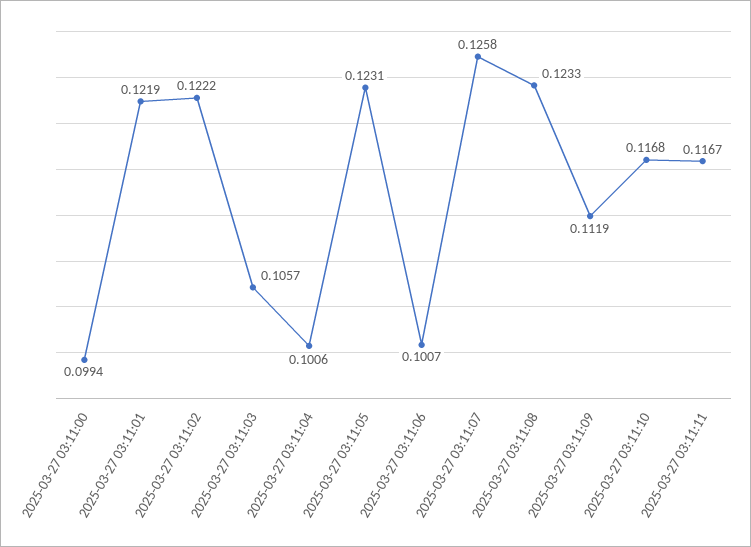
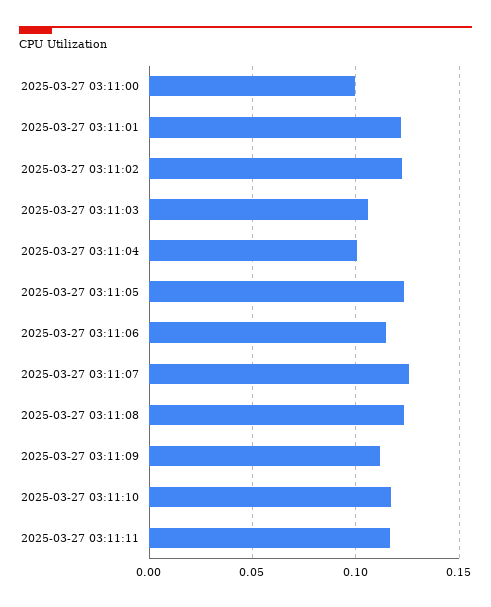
  {
    "2025-03-27 03:11:00": 0.0994,
    "2025-03-27 03:11:01": 0.1219,
    "2025-03-27 03:11:02": 0.1222,
    "2025-03-27 03:11:03": 0.1057,
    "2025-03-27 03:11:04": 0.1006,
    "2025-03-27 03:11:05": 0.1231,
-   "2025-03-27 03:11:06": 0.1007,
+   "2025-03-27 03:11:06": 0.115,
    "2025-03-27 03:11:07": 0.1258,
    "2025-03-27 03:11:08": 0.1233,
    "2025-03-27 03:11:09": 0.1119,
    "2025-03-27 03:11:10": 0.1168,
    "2025-03-27 03:11:11": 0.1167
  }

